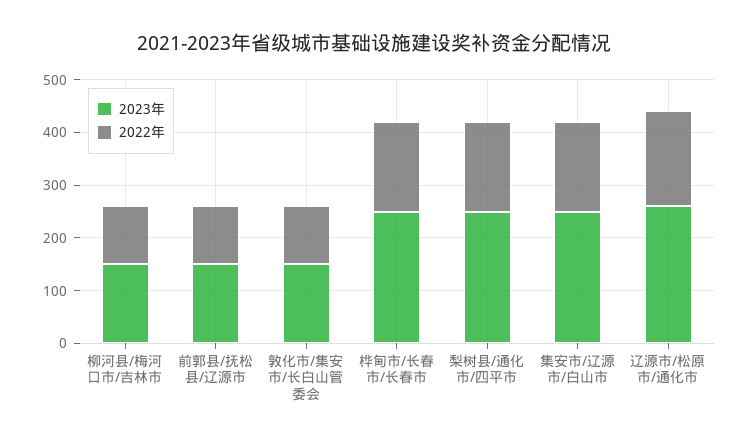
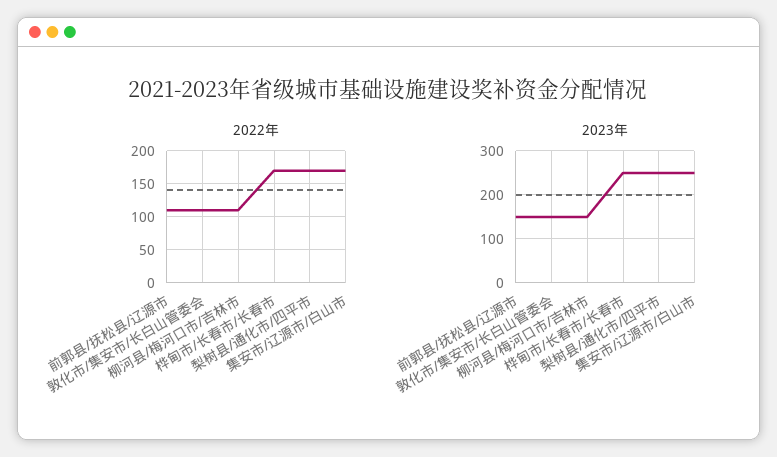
  {
    "2023年": {
      "柳河县/梅河口市/吉林市": 160,
      "前郭县/抚松县/辽源市": 160,
      "敦化市/集安市/长白山管委会": 160,
      "桦甸市/长春市/长春市": 260,
      "梨树县/通化市/四平市": 260,
-     "集安市/辽源市/白山市": 260,
+     "集安市/辽源市/白山市": 260
-     "辽源市/松原市/通化市": 260
    },
    "2022年": {
      "柳河县/梅河口市/吉林市": 110,
      "前郭县/抚松县/辽源市": 110,
      "敦化市/集安市/长白山管委会": 110,
      "桦甸市/长春市/长春市": 170,
      "梨树县/通化市/四平市": 170,
-     "集安市/辽源市/白山市": 170,
+     "集安市/辽源市/白山市": 170
-     "辽源市/松原市/通化市": 180
    }
  }

